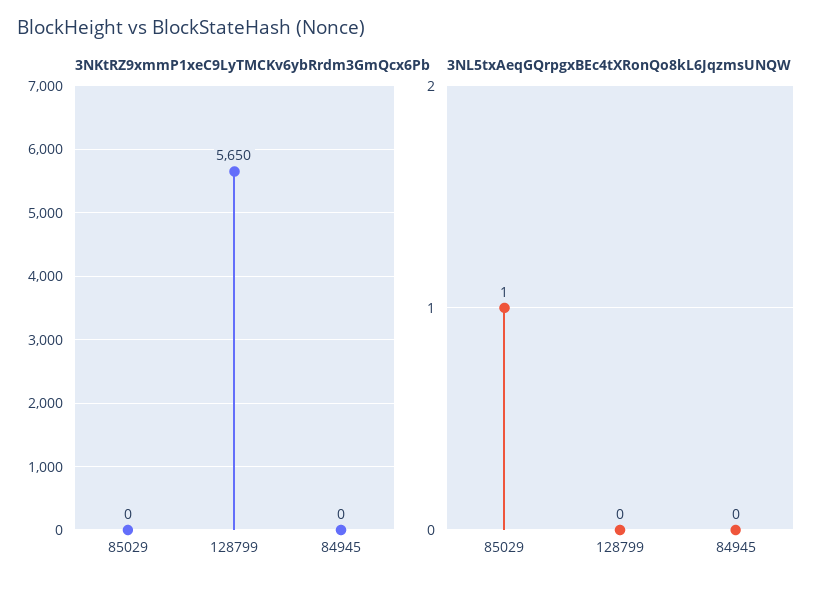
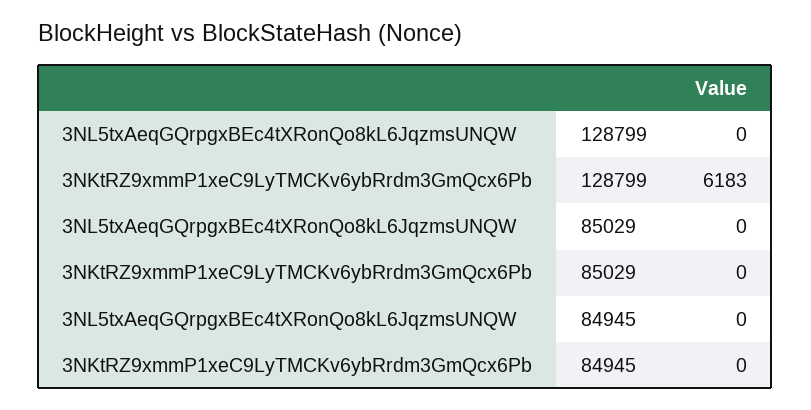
  {
    "3NKtRZ9xmmP1xeC9LyTMCKv6ybRrdm3GmQcx6Pb": {
      "85029": 0,
-     "128799": 5650,
+     "128799": 6183,
      "84945": 0
    },
    "3NL5txAeqGQrpgxBEc4tXRonQo8kL6JqzmsUNQW": {
-     "85029": 1,
+     "85029": 0,
      "128799": 0,
      "84945": 0
    }
  }

